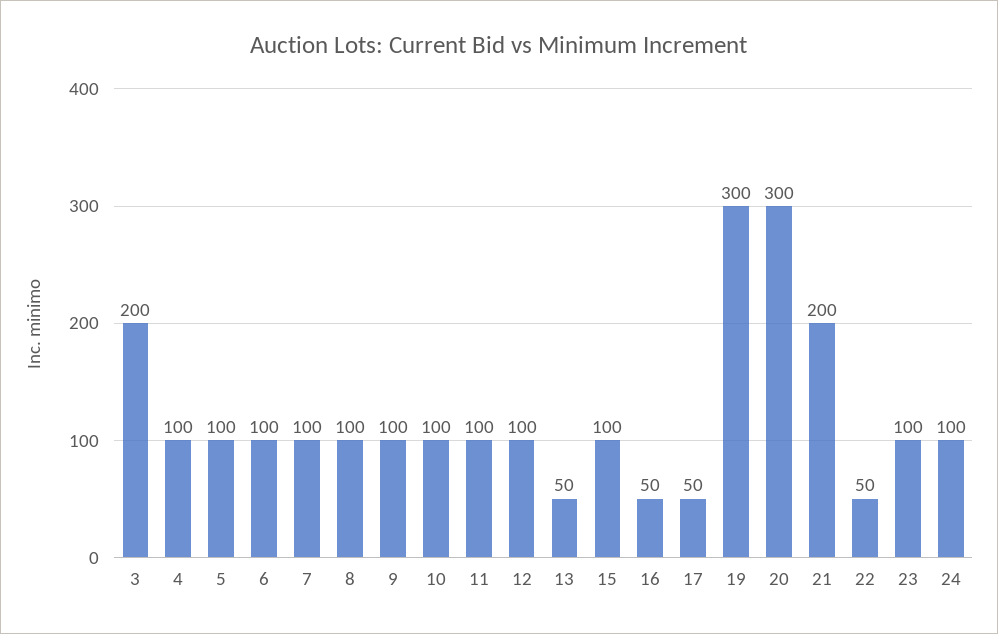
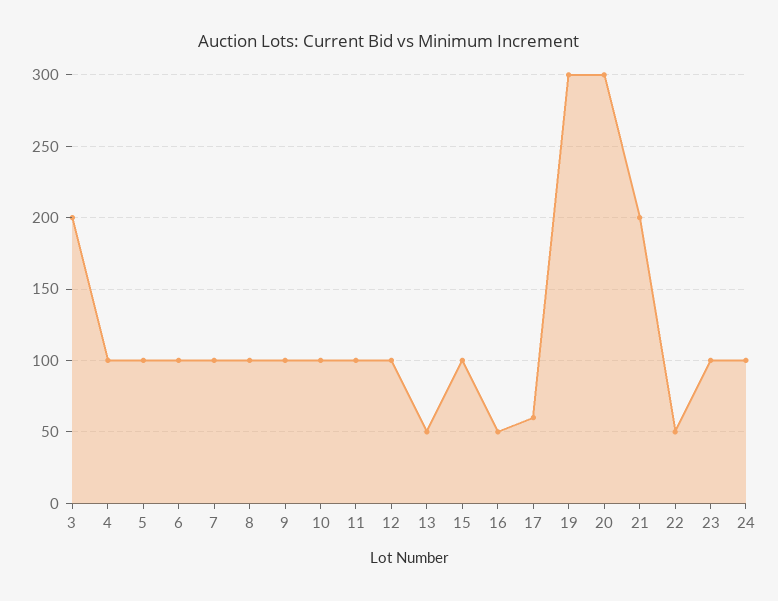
  {
    "3": 200,
    "4": 100,
    "5": 100,
    "6": 100,
    "7": 100,
    "8": 100,
    "9": 100,
    "10": 100,
    "11": 100,
    "12": 100,
    "13": 50,
    "15": 100,
    "16": 50,
-   "17": 50,
+   "17": 60,
    "19": 300,
    "20": 300,
    "21": 200,
    "22": 50,
    "23": 100,
    "24": 100
  }

